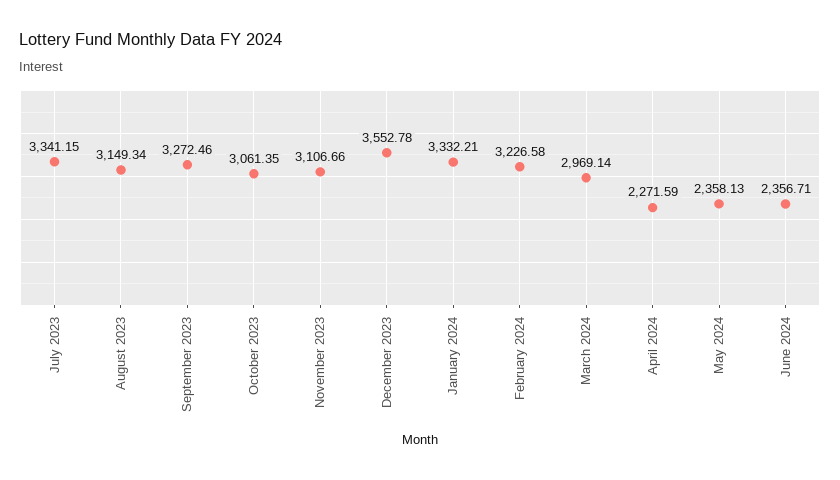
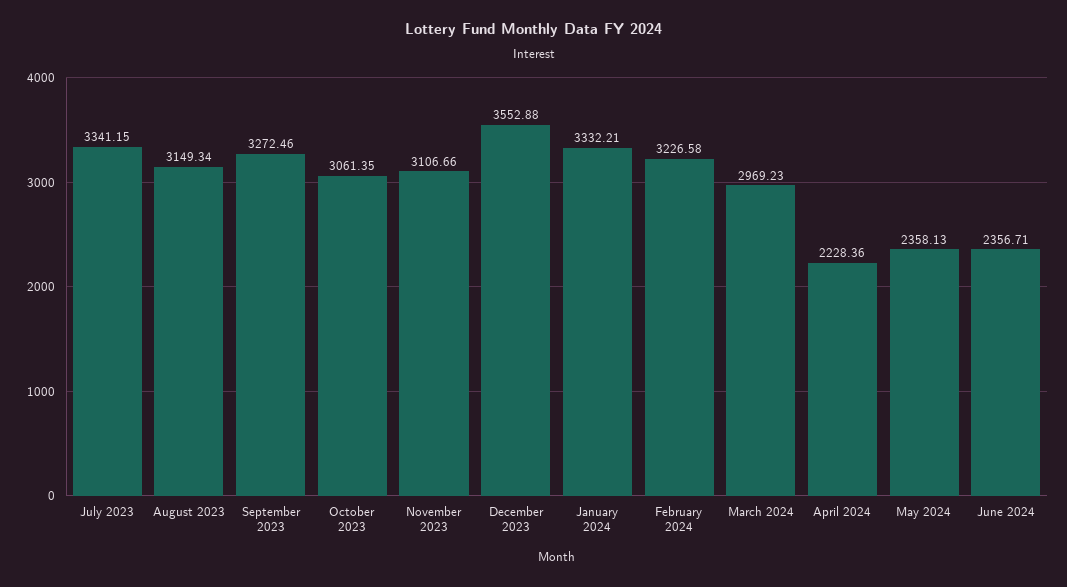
  {
    "July 2023": 3341.15,
    "August 2023": 3149.34,
    "September 2023": 3272.46,
    "October 2023": 3061.35,
    "November 2023": 3106.66,
-   "December 2023": 3552.78,
+   "December 2023": 3552.88,
    "January 2024": 3332.21,
    "February 2024": 3226.58,
-   "March 2024": 2969.14,
+   "March 2024": 2969.23,
-   "April 2024": 2271.59,
+   "April 2024": 2228.36,
    "May 2024": 2358.13,
    "June 2024": 2356.71
  }

